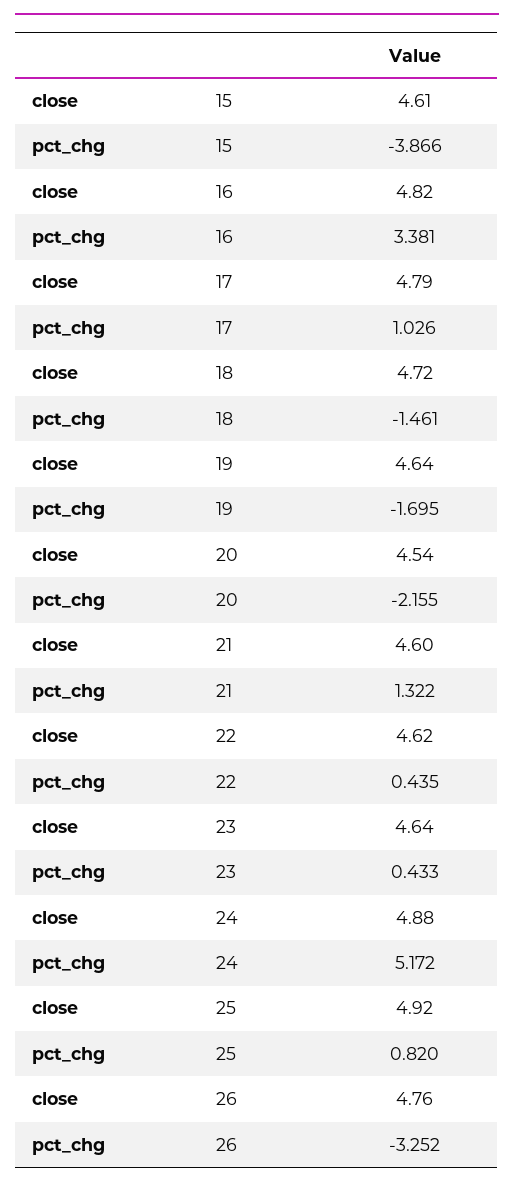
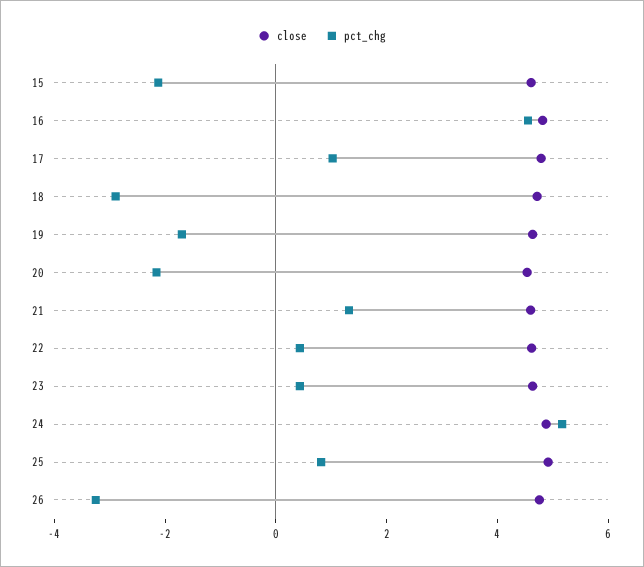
  {
    "close": {
      "15": 4.61,
      "16": 4.82,
      "17": 4.79,
      "18": 4.72,
      "19": 4.64,
      "20": 4.54,
      "21": 4.6,
      "22": 4.62,
      "23": 4.64,
      "24": 4.88,
      "25": 4.92,
      "26": 4.76
    },
    "pct_chg": {
-     "15": -3.866,
+     "15": -2,
-     "16": 3.381,
+     "16": 4.5,
      "17": 1.026,
-     "18": -1.461,
+     "18": -3,
      "19": -1.695,
      "20": -2.155,
      "21": 1.322,
      "22": 0.435,
      "23": 0.433,
      "24": 5.172,
      "25": 0.82,
      "26": -3.252
    }
  }

